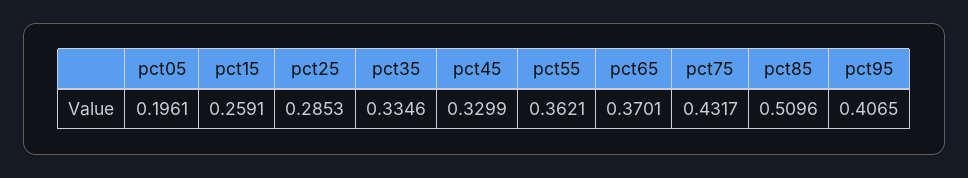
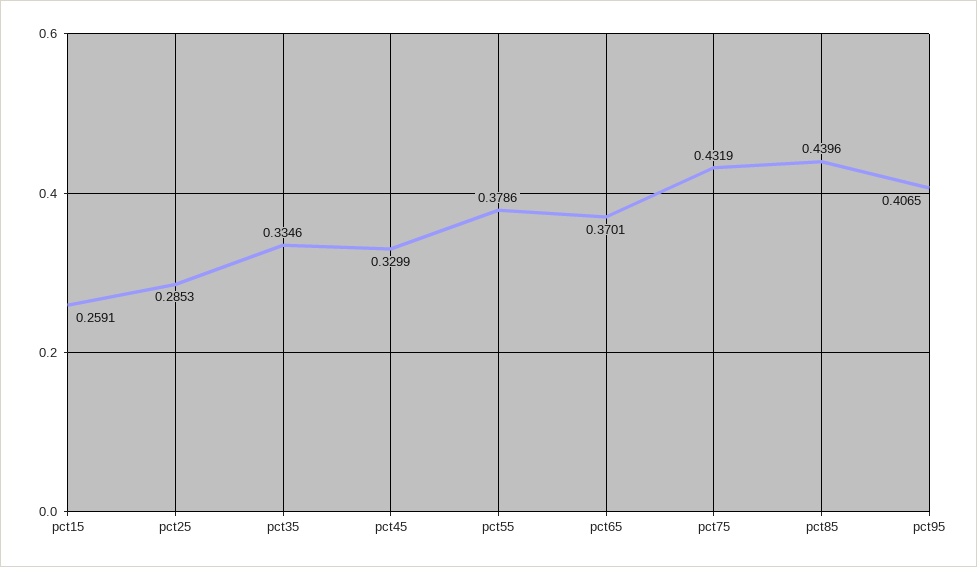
  {
-   "pct05": 0.1961,
    "pct15": 0.2591,
    "pct25": 0.2853,
    "pct35": 0.3346,
    "pct45": 0.3299,
-   "pct55": 0.3621,
+   "pct55": 0.3786,
    "pct65": 0.3701,
-   "pct75": 0.4317,
+   "pct75": 0.4319,
-   "pct85": 0.5096,
+   "pct85": 0.4396,
    "pct95": 0.4065
  }

